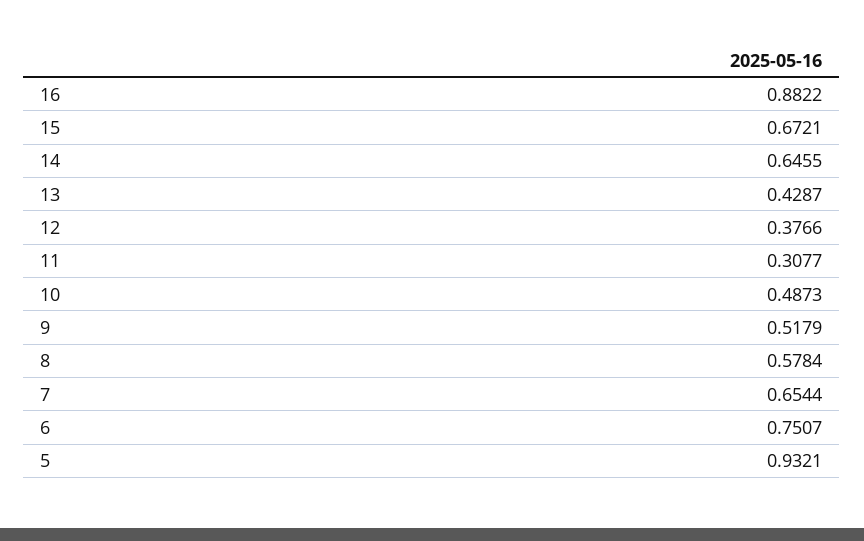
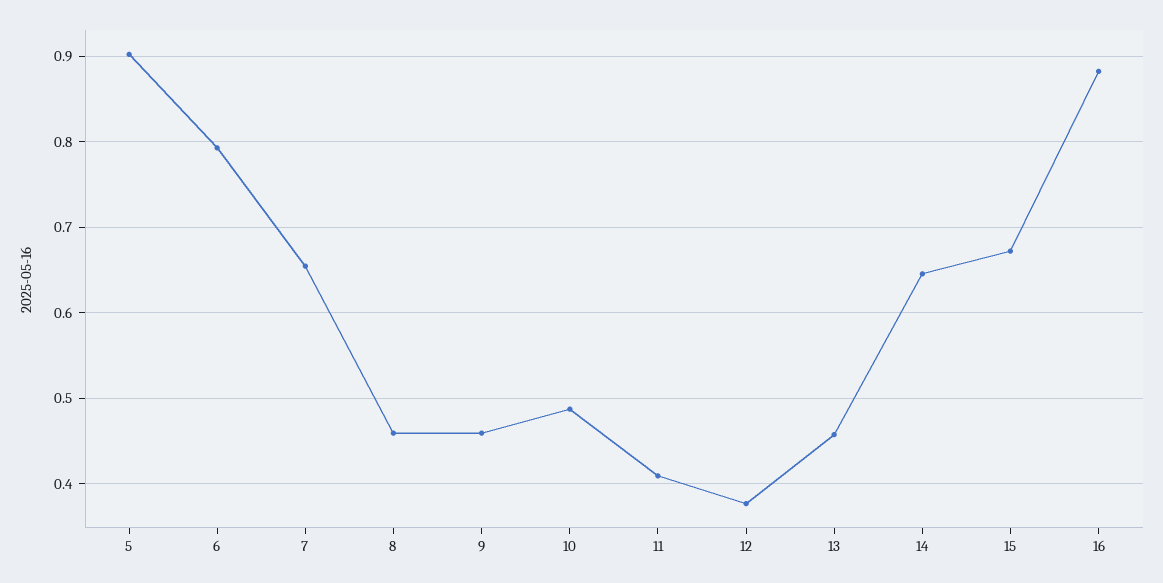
  {
    "16": 0.8822,
    "15": 0.6721,
    "14": 0.6455,
-   "13": 0.4287,
+   "13": 0.46,
    "12": 0.3766,
-   "11": 0.3077,
+   "11": 0.41,
    "10": 0.4873,
-   "9": 0.5179,
+   "9": 0.46,
-   "8": 0.5784,
+   "8": 0.46,
    "7": 0.6544,
-   "6": 0.7507,
+   "6": 0.79,
-   "5": 0.9321
+   "5": 0.9
  }

